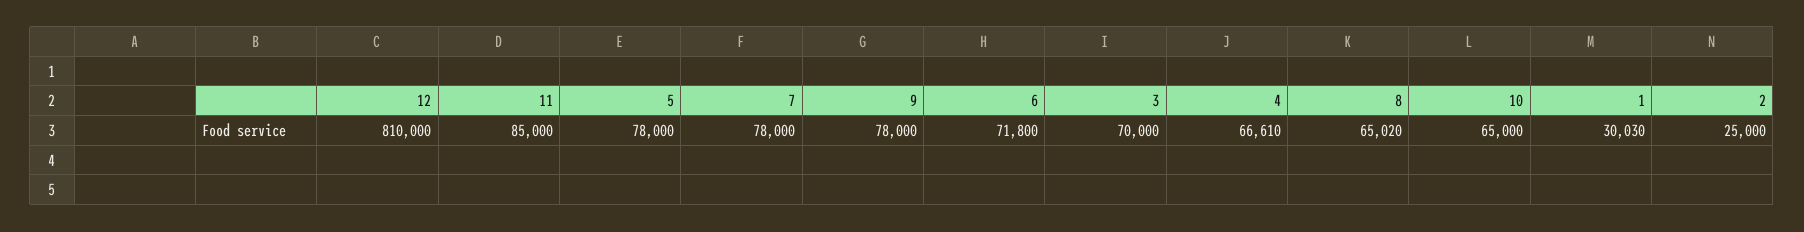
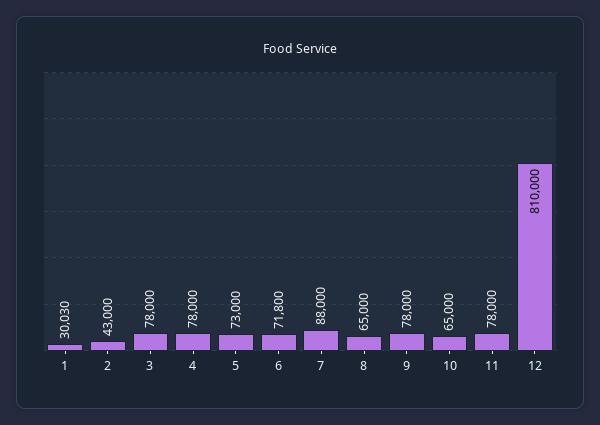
  {
    "12": 810000,
-   "11": 85000,
+   "11": 78000,
-   "5": 78000,
+   "5": 73000,
-   "7": 78000,
+   "7": 88000,
    "9": 78000,
    "6": 71800,
-   "3": 70000,
+   "3": 78000,
-   "4": 66610,
+   "4": 78000,
-   "8": 65020,
+   "8": 65000,
    "10": 65000,
    "1": 30030,
-   "2": 25000
+   "2": 43000
  }

